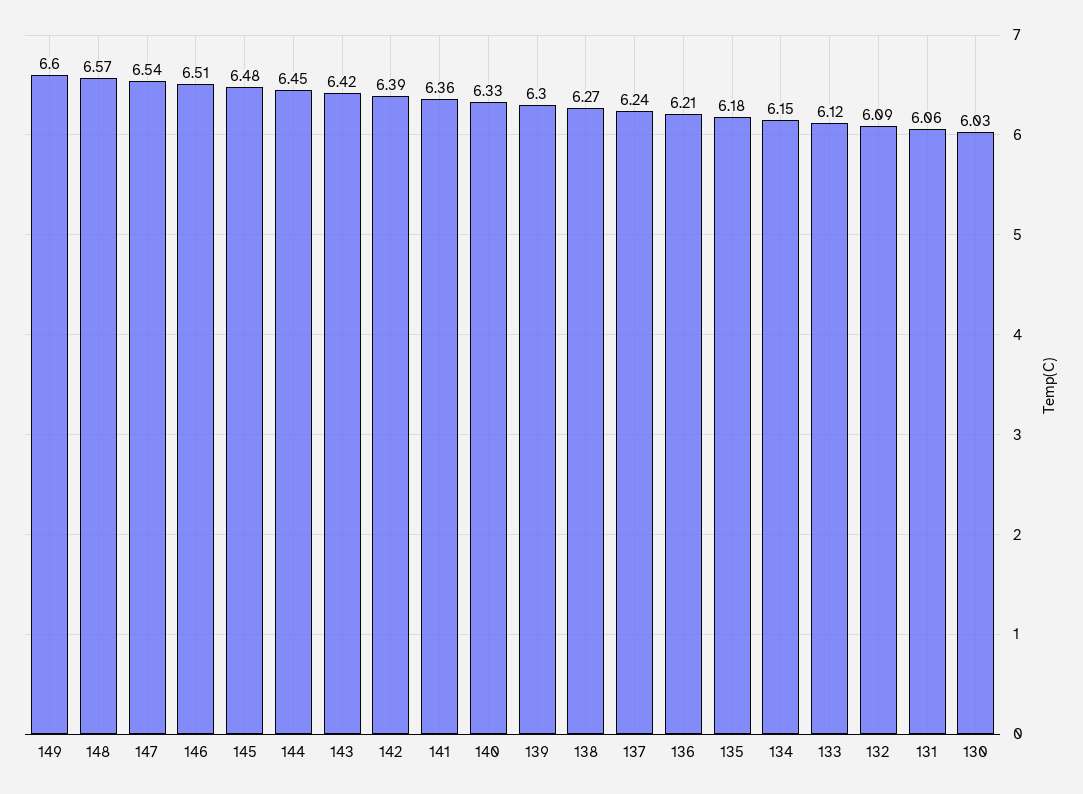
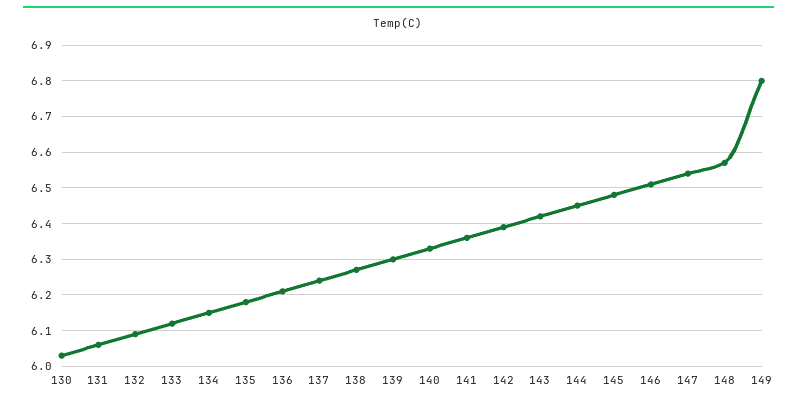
  {
-   "149": 6.6,
+   "149": 6.8,
    "148": 6.57,
    "147": 6.54,
    "146": 6.51,
    "145": 6.48,
    "144": 6.45,
    "143": 6.42,
    "142": 6.39,
    "141": 6.36,
    "140": 6.33,
    "139": 6.3,
    "138": 6.27,
    "137": 6.24,
    "136": 6.21,
    "135": 6.18,
    "134": 6.15,
    "133": 6.12,
    "132": 6.09,
    "131": 6.06,
    "130": 6.03
  }

